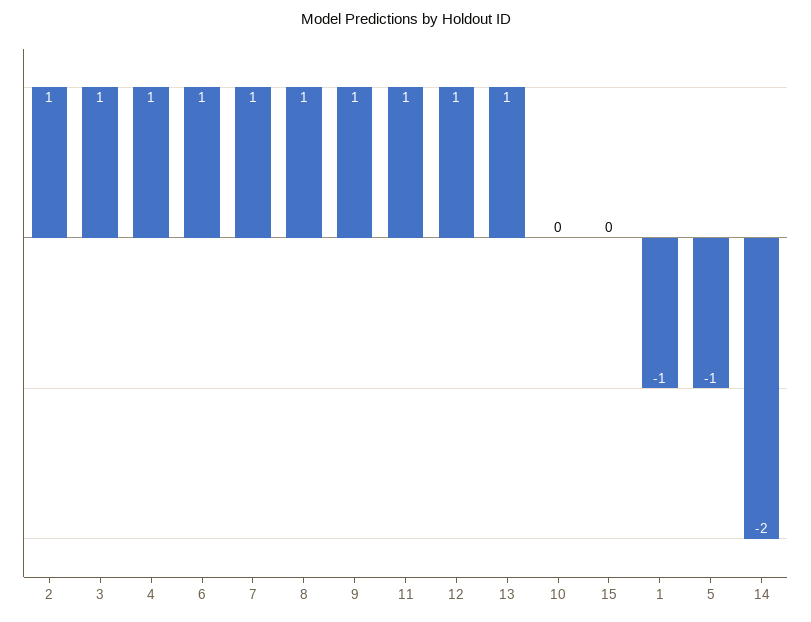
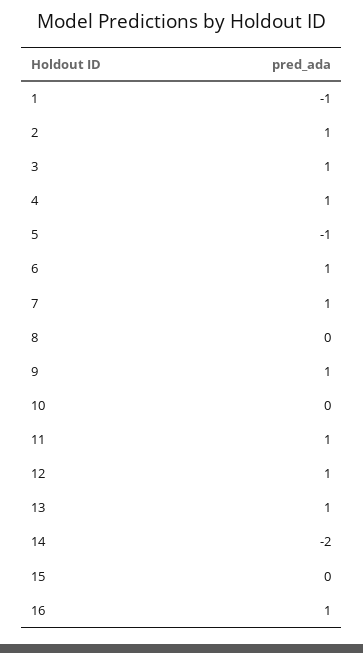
  {
    "2": 1,
    "3": 1,
    "4": 1,
    "6": 1,
    "7": 1,
-   "8": 1,
+   "8": 0,
    "9": 1,
    "11": 1,
    "12": 1,
    "13": 1,
    "10": 0,
    "15": 0,
    "1": -1,
    "5": -1,
-   "14": -2
+   "14": -2,
+   "16": 1
  }

